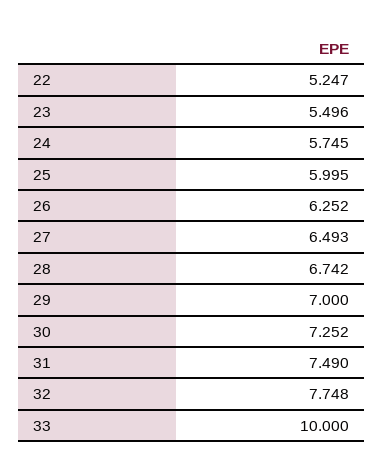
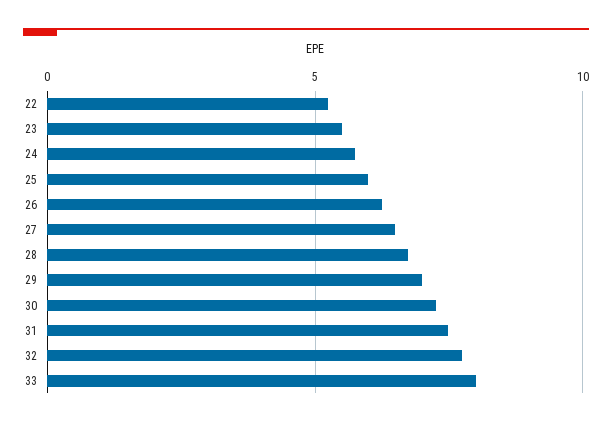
  {
    "22": 5.247,
    "23": 5.496,
    "24": 5.745,
    "25": 5.995,
    "26": 6.252,
    "27": 6.493,
    "28": 6.742,
    "29": 7,
    "30": 7.252,
    "31": 7.49,
    "32": 7.748,
-   "33": 10
+   "33": 8
  }

